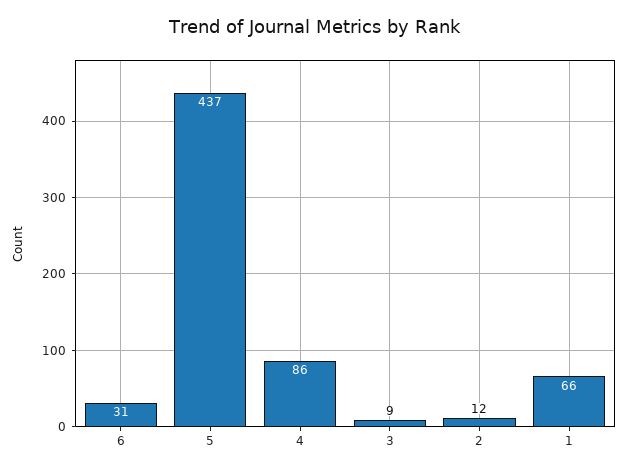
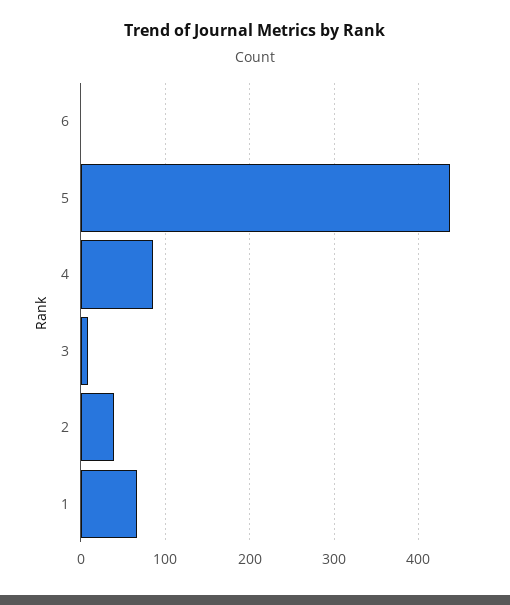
  {
-   "6": 31,
+   "6": 0,
    "5": 437,
    "4": 86,
    "3": 9,
-   "2": 12,
+   "2": 40,
    "1": 66
  }

